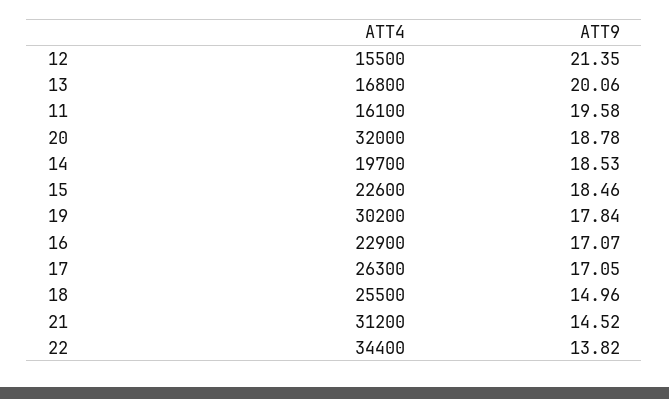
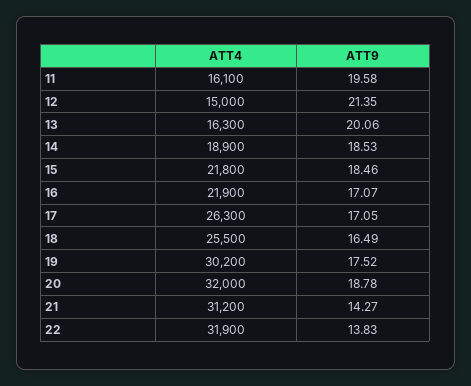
  {
    "ATT4": {
-     "12": 15500,
+     "12": 15000,
-     "13": 16800,
+     "13": 16300,
      "11": 16100,
      "20": 32000,
-     "14": 19700,
+     "14": 18900,
-     "15": 22600,
+     "15": 21800,
      "19": 30200,
-     "16": 22900,
+     "16": 21900,
      "17": 26300,
      "18": 25500,
      "21": 31200,
-     "22": 34400
+     "22": 31900
    },
    "ATT9": {
      "12": 21.35,
      "13": 20.06,
      "11": 19.58,
      "20": 18.78,
      "14": 18.53,
      "15": 18.46,
-     "19": 17.84,
+     "19": 17.52,
      "16": 17.07,
      "17": 17.05,
-     "18": 14.96,
+     "18": 16.49,
-     "21": 14.52,
+     "21": 14.27,
-     "22": 13.82
+     "22": 13.83
    }
  }

